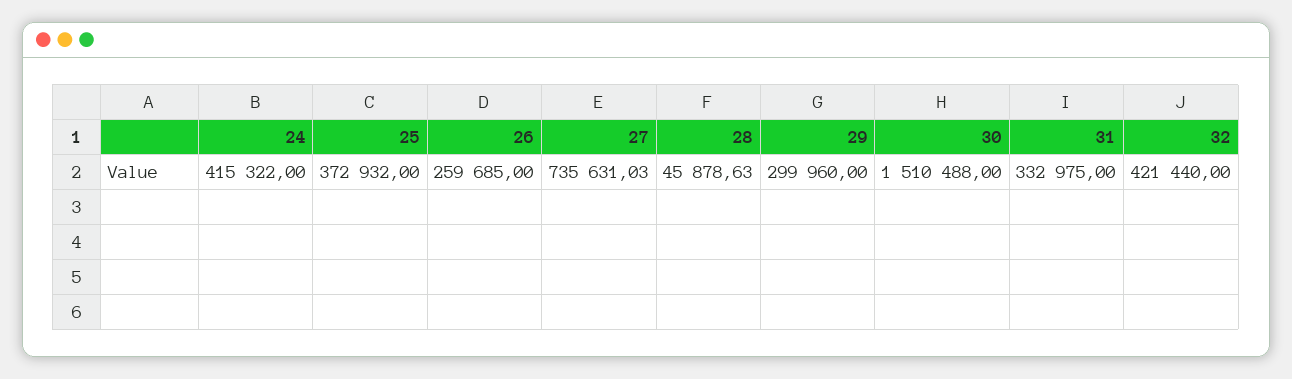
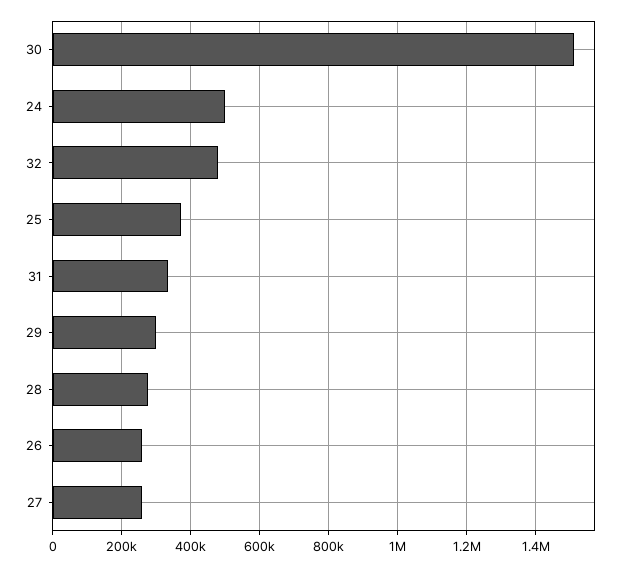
  {
-   "24": 415322,
+   "24": 500000,
    "25": 372932,
    "26": 259685,
-   "27": 735631.03,
+   "27": 260000,
-   "28": 45878.63,
+   "28": 280000,
    "29": 299960,
    "30": 1510488,
    "31": 332975,
-   "32": 421440
+   "32": 480000
  }

